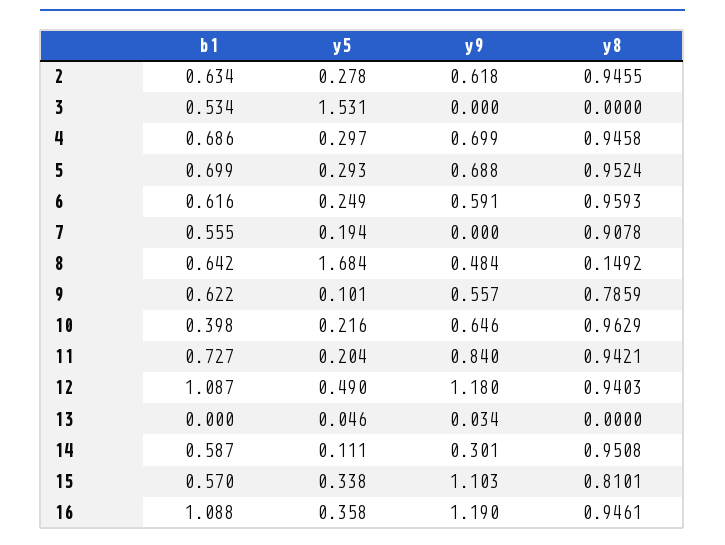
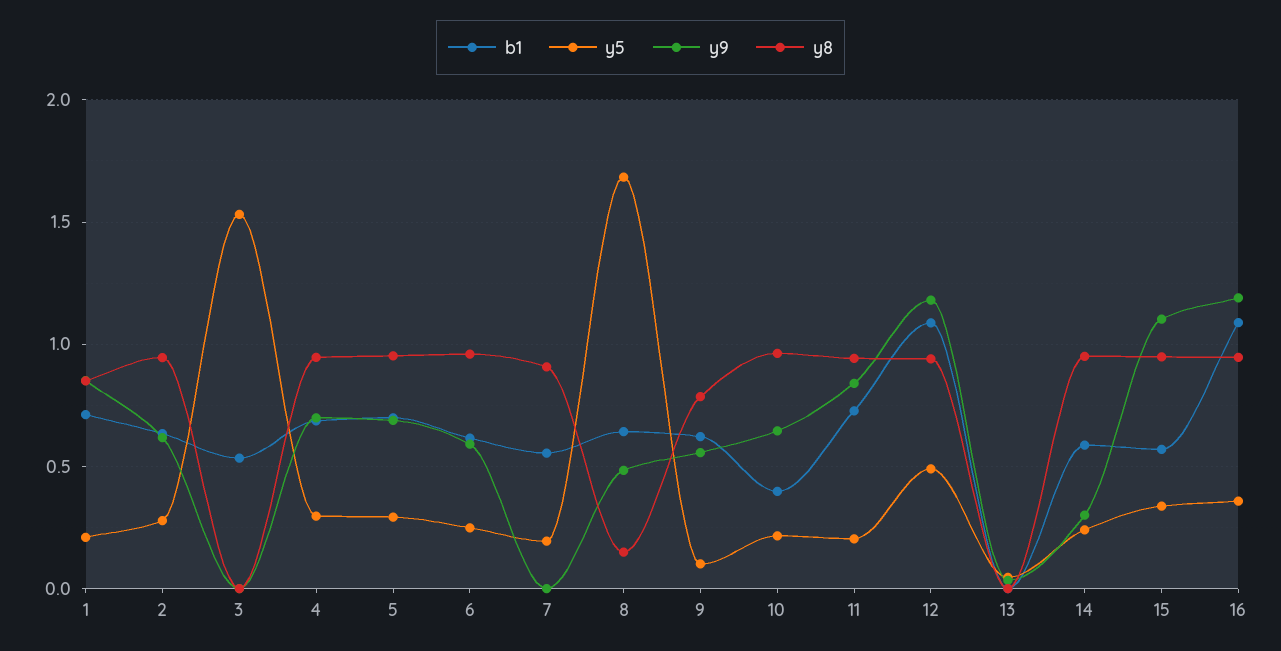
  {
    "b1": {
      "2": 0.634,
      "3": 0.534,
      "4": 0.686,
      "5": 0.699,
      "6": 0.616,
      "7": 0.555,
      "8": 0.642,
      "9": 0.622,
      "10": 0.398,
      "11": 0.727,
      "12": 1.087,
      "13": 0,
      "14": 0.587,
      "15": 0.57,
-     "16": 1.088
+     "16": 1.088,
+     "1": 0.7
    },
    "y5": {
      "2": 0.278,
      "3": 1.531,
      "4": 0.297,
      "5": 0.293,
      "6": 0.249,
      "7": 0.194,
      "8": 1.684,
      "9": 0.101,
      "10": 0.216,
      "11": 0.204,
      "12": 0.49,
      "13": 0.046,
-     "14": 0.111,
+     "14": 0.25,
      "15": 0.338,
-     "16": 0.358
+     "16": 0.358,
+     "1": 0.2
    },
    "y9": {
      "2": 0.618,
      "3": 0,
      "4": 0.699,
      "5": 0.688,
      "6": 0.591,
      "7": 0,
      "8": 0.484,
      "9": 0.557,
      "10": 0.646,
      "11": 0.84,
      "12": 1.18,
      "13": 0.034,
      "14": 0.301,
      "15": 1.103,
-     "16": 1.19
+     "16": 1.19,
+     "1": 0.85
    },
    "y8": {
      "2": 0.9455,
      "3": 0,
      "4": 0.9458,
      "5": 0.9524,
      "6": 0.9593,
      "7": 0.9078,
      "8": 0.1492,
      "9": 0.7859,
      "10": 0.9629,
      "11": 0.9421,
      "12": 0.9403,
      "13": 0,
      "14": 0.9508,
-     "15": 0.8101,
+     "15": 0.95,
-     "16": 0.9461
+     "16": 0.9461,
+     "1": 0.85
    }
  }

